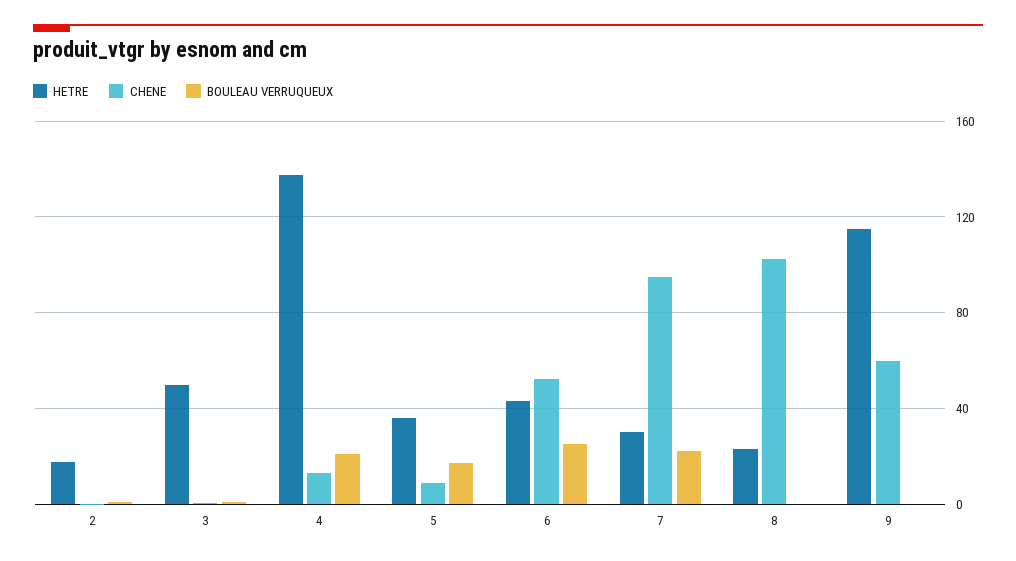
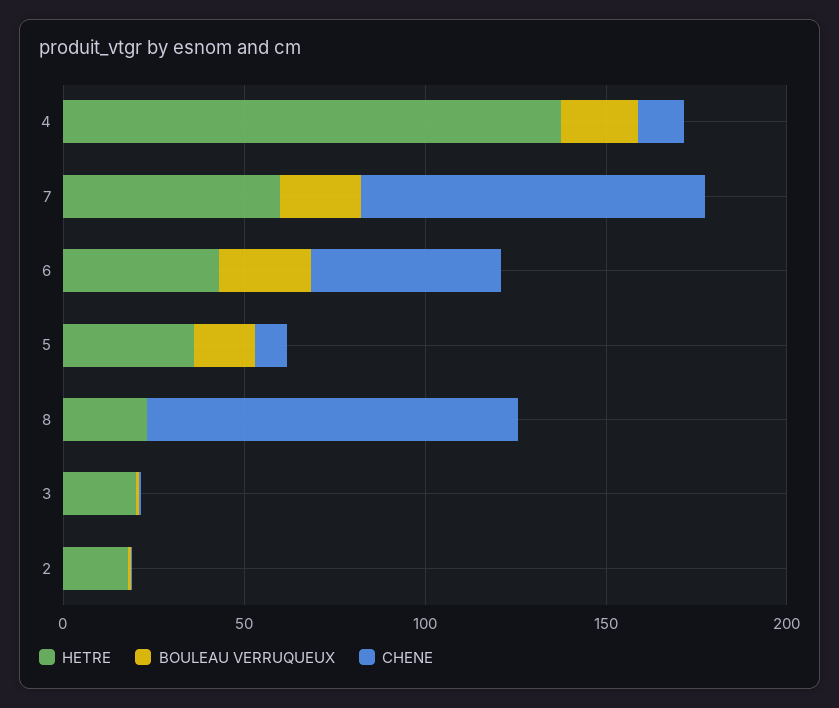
  {
    "HETRE": {
      "2": 20,
-     "3": 50,
+     "3": 20,
      "4": 140,
      "5": 35,
      "6": 45,
-     "7": 30,
+     "7": 60,
-     "8": 25,
+     "8": 25
-     "9": 115
    },
    "CHENE": {
      "2": 0,
      "3": 0,
      "4": 15,
      "5": 10,
      "6": 50,
      "7": 95,
-     "8": 105,
+     "8": 105
-     "9": 60
    },
    "BOULEAU VERRUQUEUX": {
      "2": 0,
      "3": 0,
      "4": 20,
      "5": 15,
      "6": 25,
      "7": 20,
-     "8": 0,
+     "8": 0
-     "9": 0
    }
  }

